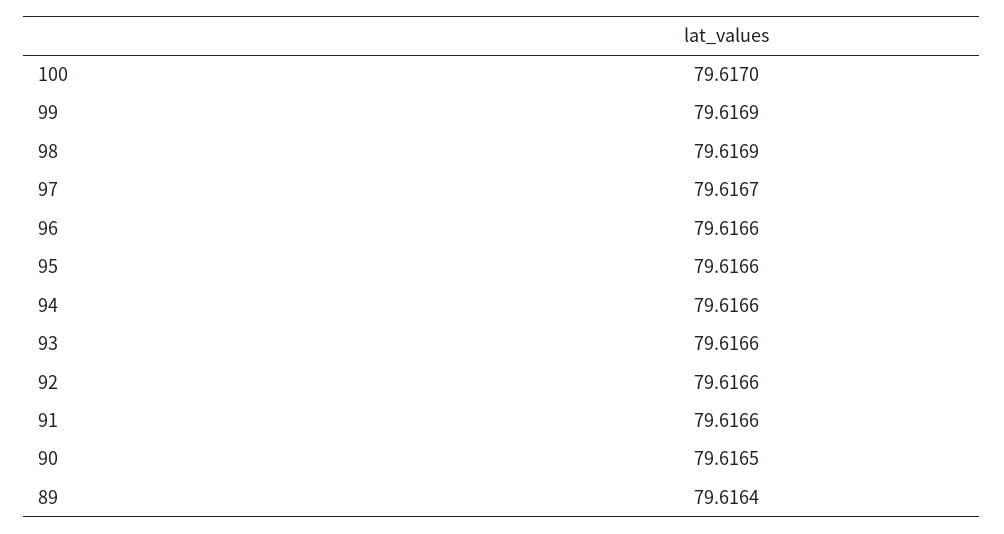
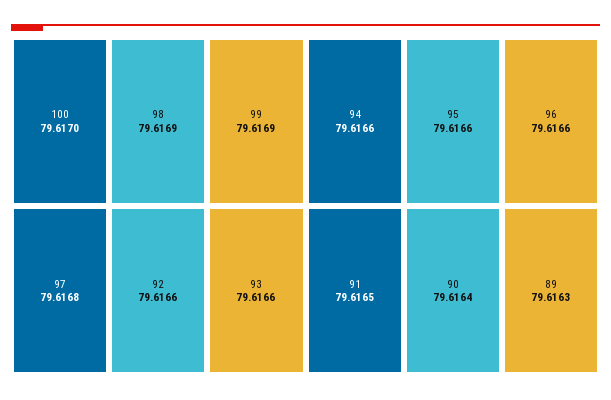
  {
    "100": 79.617,
    "99": 79.6169,
    "98": 79.6169,
-   "97": 79.6167,
+   "97": 79.6168,
    "96": 79.6166,
    "95": 79.6166,
    "94": 79.6166,
    "93": 79.6166,
    "92": 79.6166,
-   "91": 79.6166,
+   "91": 79.6165,
-   "90": 79.6165,
+   "90": 79.6164,
-   "89": 79.6164
+   "89": 79.6163
  }

